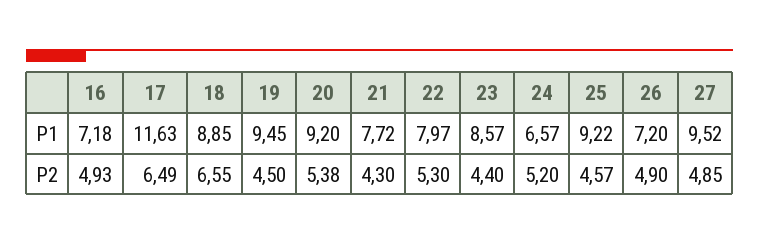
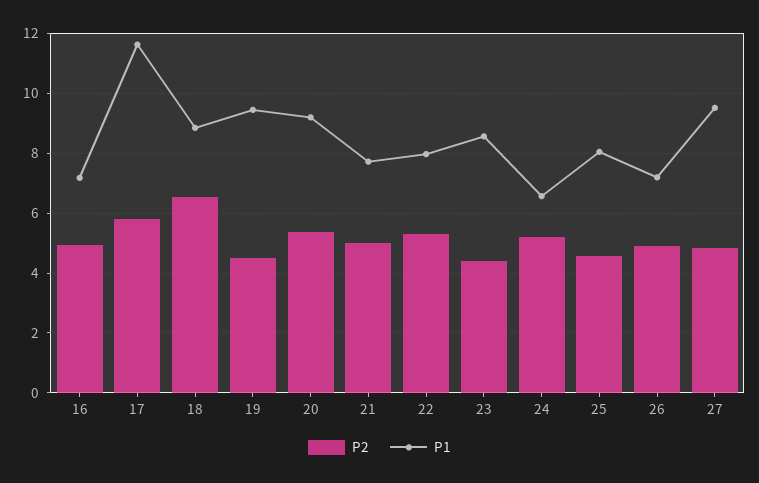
  {
    "P1": {
      "16": 7.18,
      "17": 11.63,
      "18": 8.85,
      "19": 9.45,
      "20": 9.2,
      "21": 7.72,
      "22": 7.97,
      "23": 8.57,
      "24": 6.57,
-     "25": 9.22,
+     "25": 8,
      "26": 7.2,
      "27": 9.52
    },
    "P2": {
      "16": 4.93,
-     "17": 6.49,
+     "17": 5.75,
      "18": 6.55,
      "19": 4.5,
      "20": 5.38,
-     "21": 4.3,
+     "21": 5,
      "22": 5.3,
      "23": 4.4,
      "24": 5.2,
      "25": 4.57,
      "26": 4.9,
      "27": 4.85
    }
  }

